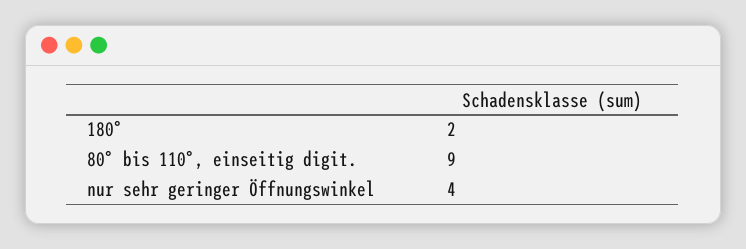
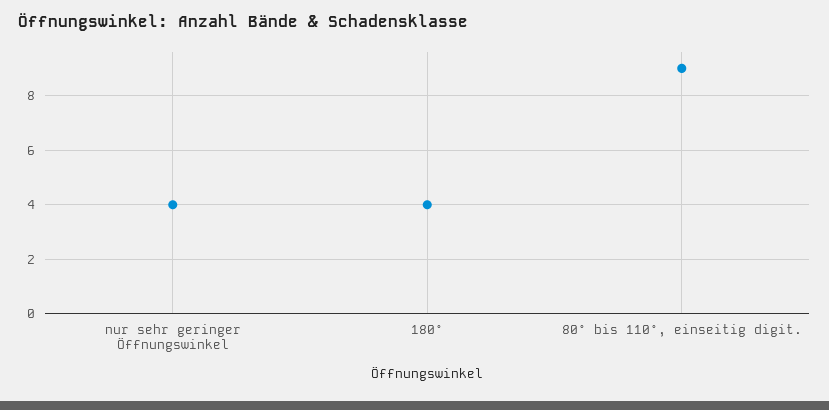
  {
-   "180°": 2,
+   "180°": 4,
    "80° bis 110°, einseitig digit.": 9,
    "nur sehr geringer Öffnungswinkel": 4
  }

